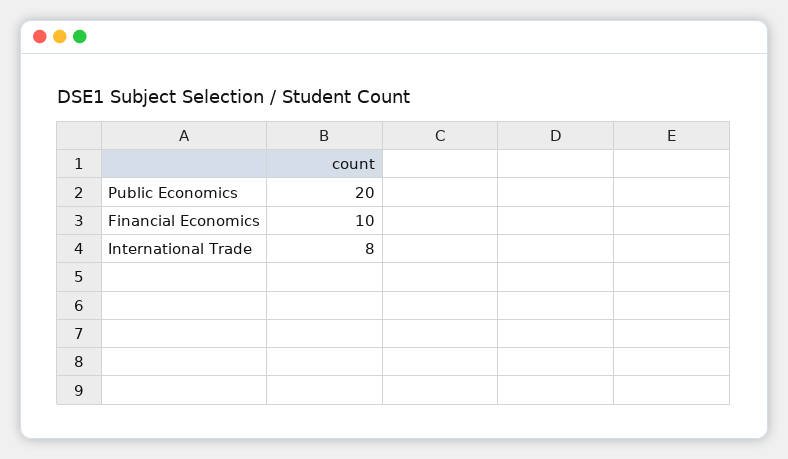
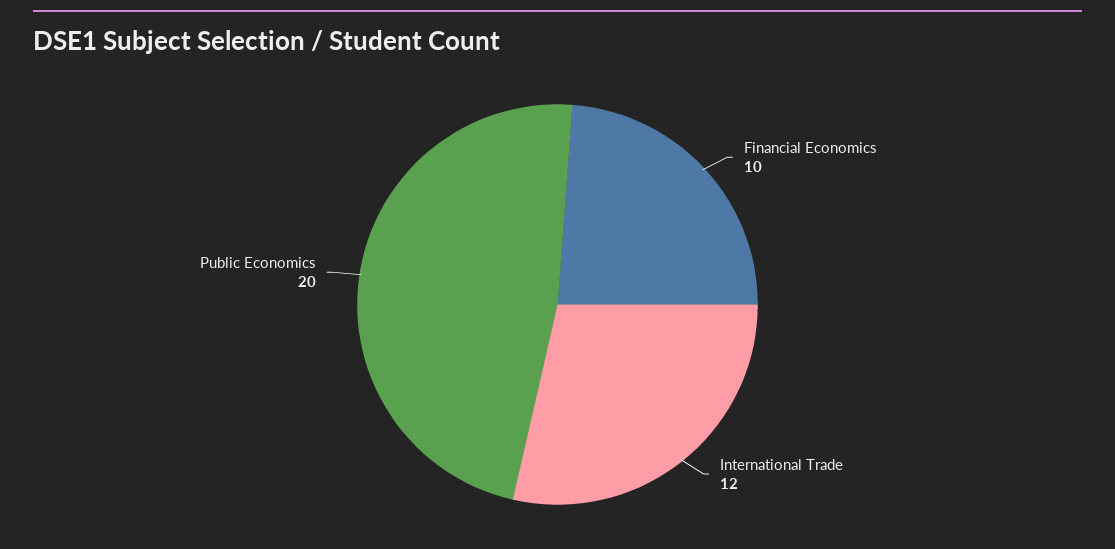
  {
    "Public Economics": 20,
    "Financial Economics": 10,
-   "International Trade": 8
+   "International Trade": 12
  }

